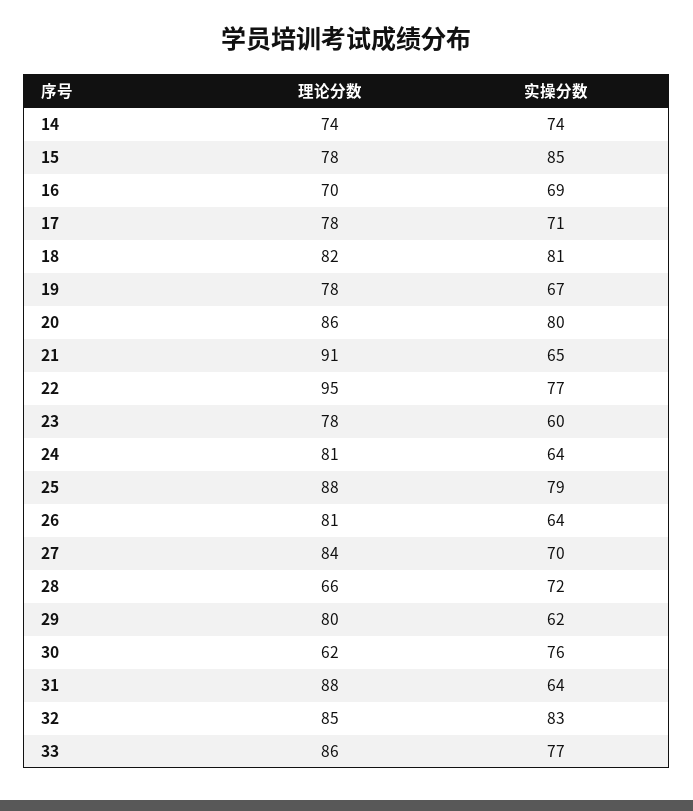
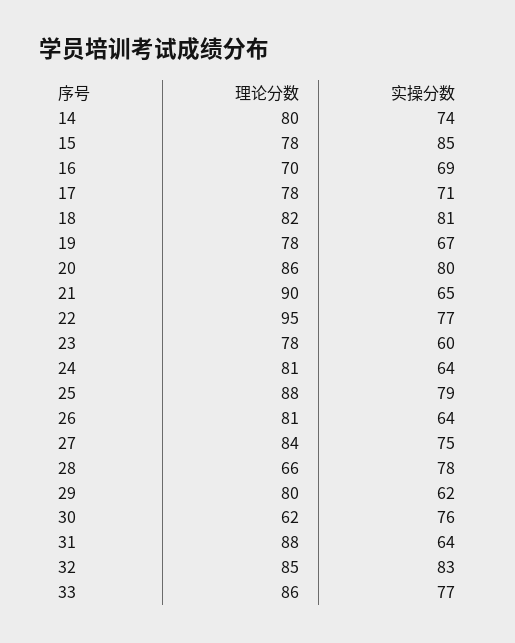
  {
    "理论分数": {
-     "14": 74,
+     "14": 80,
      "15": 78,
      "16": 70,
      "17": 78,
      "18": 82,
      "19": 78,
      "20": 86,
-     "21": 91,
+     "21": 90,
      "22": 95,
      "23": 78,
      "24": 81,
      "25": 88,
      "26": 81,
      "27": 84,
      "28": 66,
      "29": 80,
      "30": 62,
      "31": 88,
      "32": 85,
      "33": 86
    },
    "实操分数": {
      "14": 74,
      "15": 85,
      "16": 69,
      "17": 71,
      "18": 81,
      "19": 67,
      "20": 80,
      "21": 65,
      "22": 77,
      "23": 60,
      "24": 64,
      "25": 79,
      "26": 64,
-     "27": 70,
+     "27": 75,
-     "28": 72,
+     "28": 78,
      "29": 62,
      "30": 76,
      "31": 64,
      "32": 83,
      "33": 77
    }
  }

